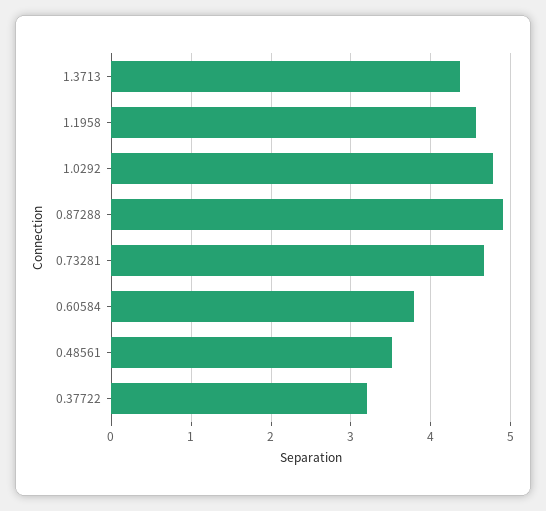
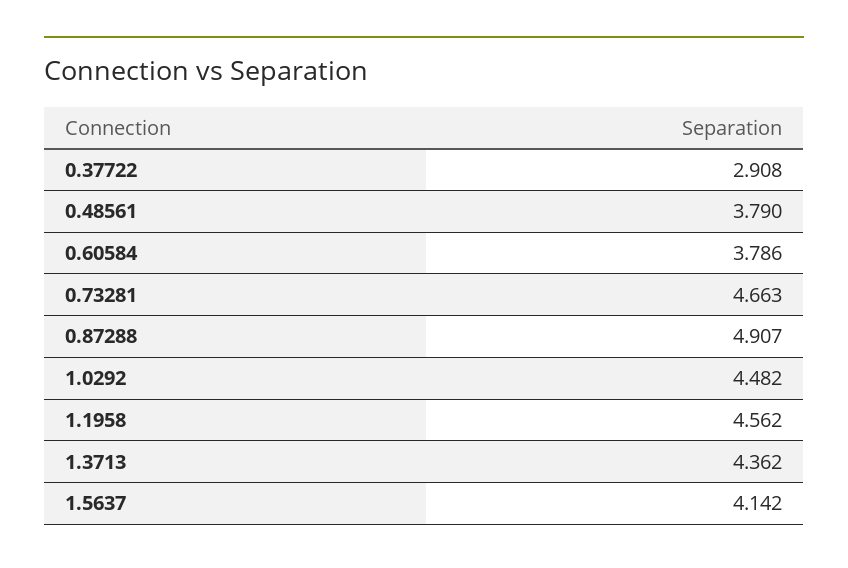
  {
    "1.3713": 4.362,
    "1.1958": 4.562,
-   "1.0292": 4.8,
+   "1.0292": 4.482,
    "0.87288": 4.907,
    "0.73281": 4.663,
    "0.60584": 3.786,
-   "0.48561": 3.5,
+   "0.48561": 3.79,
-   "0.37722": 3.2
+   "0.37722": 2.908,
+   "1.5637": 4.142
  }

